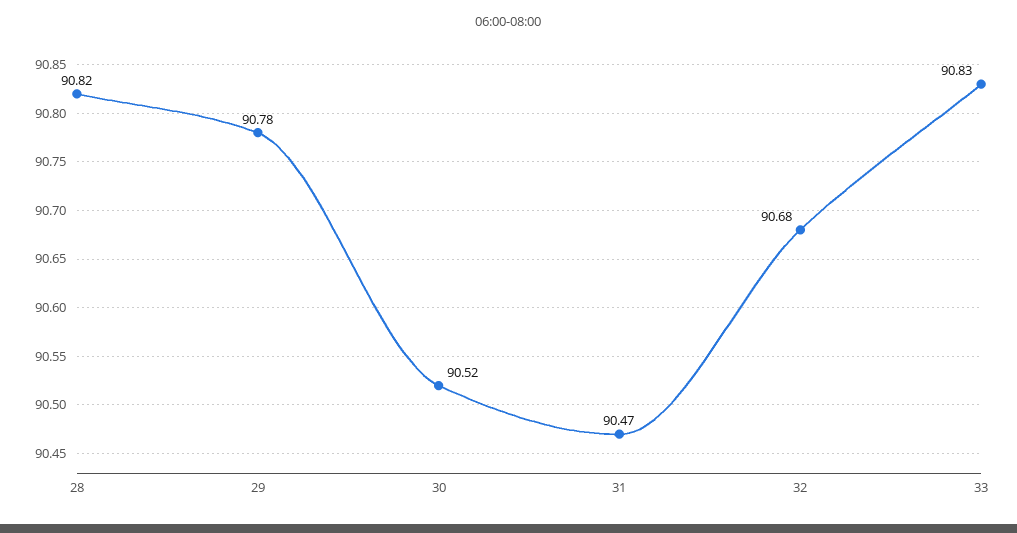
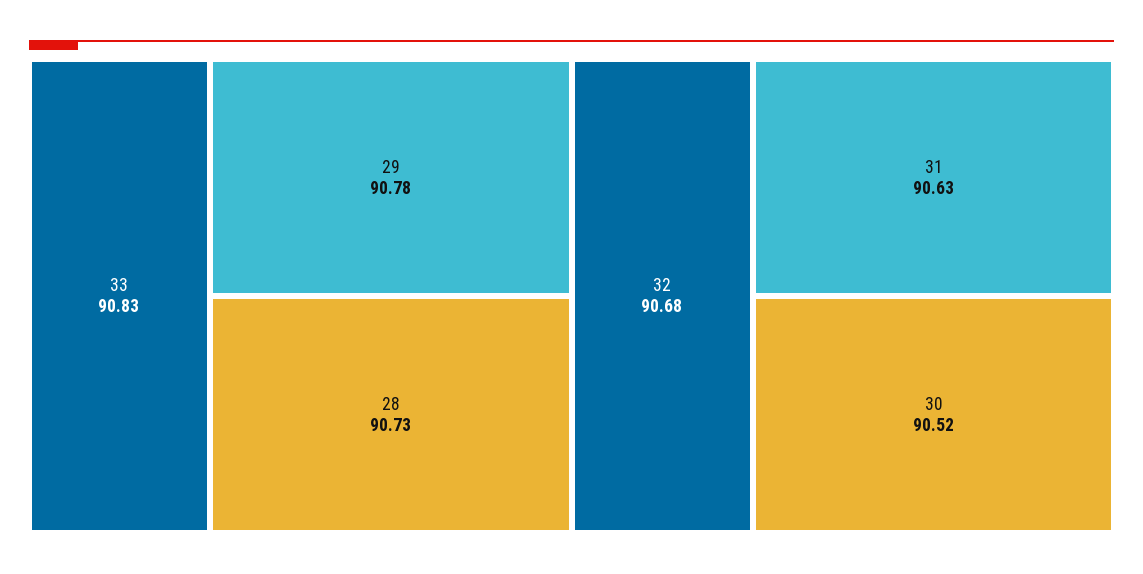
  {
-   "28": 90.82,
+   "28": 90.73,
    "29": 90.78,
    "30": 90.52,
-   "31": 90.47,
+   "31": 90.63,
    "32": 90.68,
    "33": 90.83
  }

